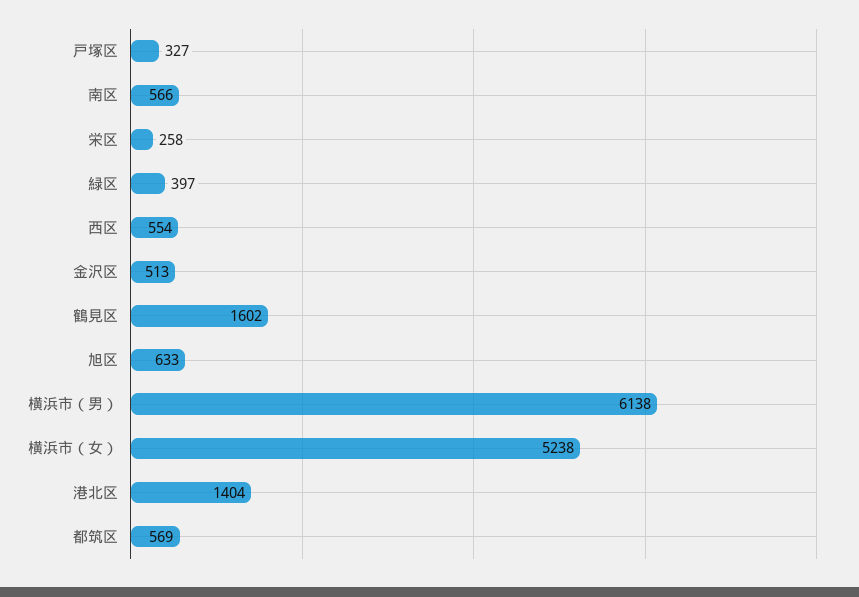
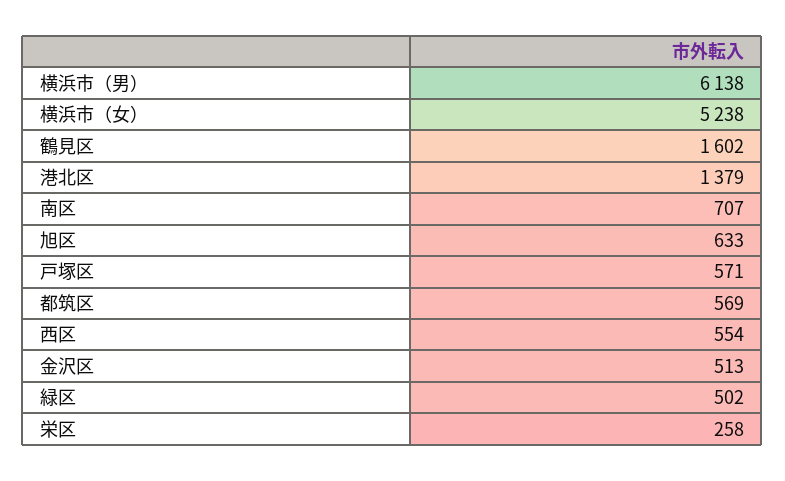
  {
-   "戸塚区": 327,
+   "戸塚区": 571,
-   "南区": 566,
+   "南区": 707,
    "栄区": 258,
-   "緑区": 397,
+   "緑区": 502,
    "西区": 554,
    "金沢区": 513,
    "鶴見区": 1602,
    "旭区": 633,
    "横浜市（男）": 6138,
    "横浜市（女）": 5238,
-   "港北区": 1404,
+   "港北区": 1379,
    "都筑区": 569
  }

